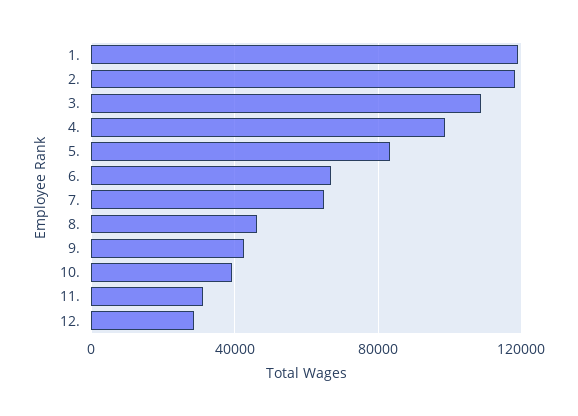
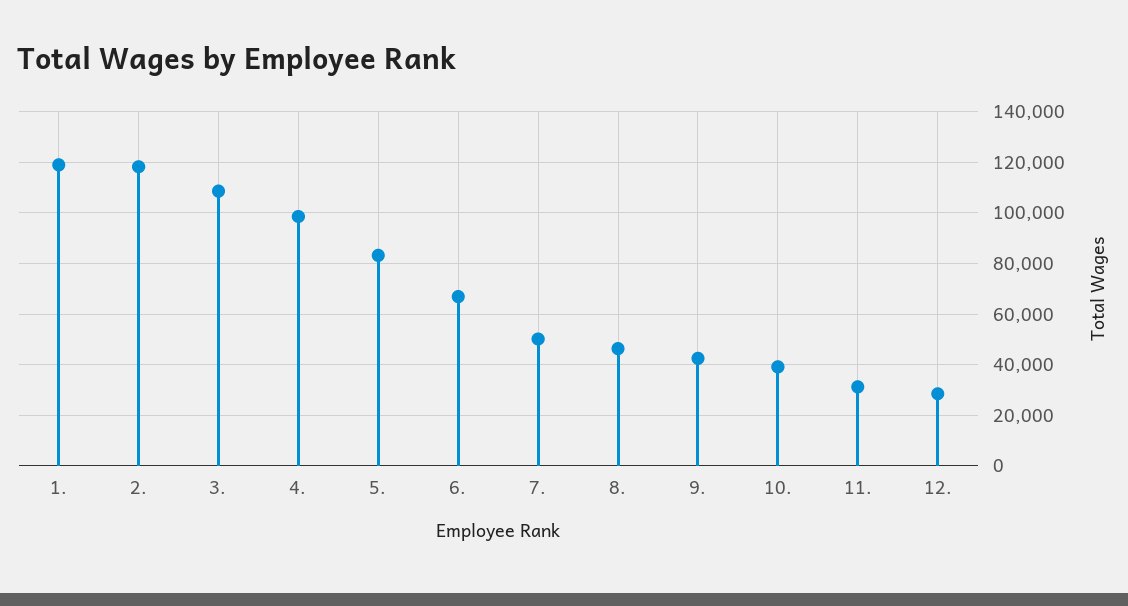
  {
    "1.": 120000,
    "2.": 117500,
    "3.": 107500,
    "4.": 97500,
    "5.": 82500,
    "6.": 67500,
-   "7.": 65000,
+   "7.": 50000,
    "8.": 47500,
    "9.": 42500,
    "10.": 40000,
    "11.": 32500,
    "12.": 27500
  }

